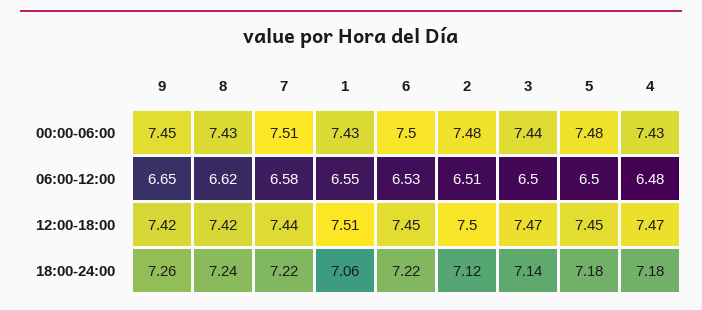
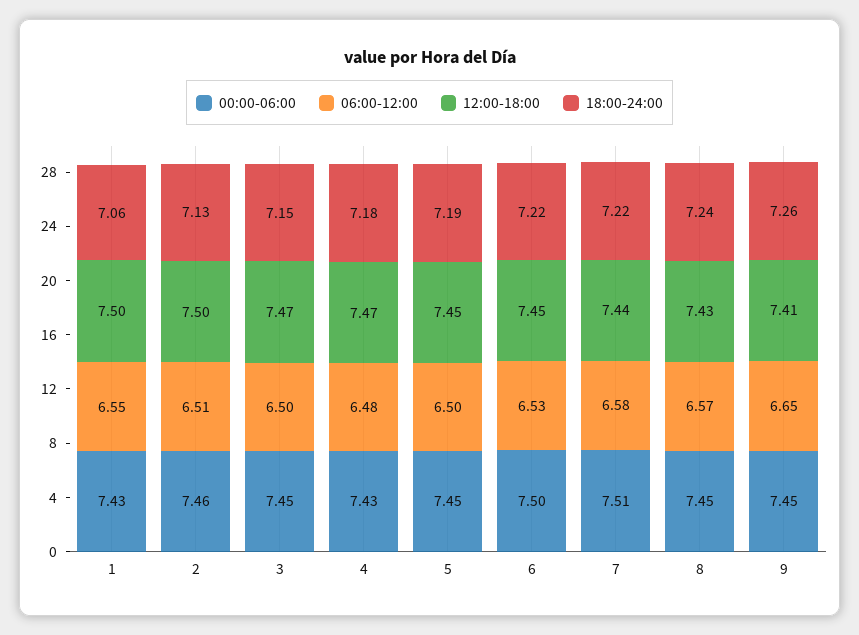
  {
    "00:00-06:00": {
      "9": 7.45,
-     "8": 7.43,
+     "8": 7.45,
      "7": 7.51,
      "1": 7.43,
      "6": 7.5,
-     "2": 7.48,
+     "2": 7.46,
-     "3": 7.44,
+     "3": 7.45,
-     "5": 7.48,
+     "5": 7.45,
      "4": 7.43
    },
    "06:00-12:00": {
      "9": 6.65,
-     "8": 6.62,
+     "8": 6.57,
      "7": 6.58,
      "1": 6.55,
      "6": 6.53,
      "2": 6.51,
      "3": 6.5,
      "5": 6.5,
      "4": 6.48
    },
    "12:00-18:00": {
-     "9": 7.42,
+     "9": 7.41,
-     "8": 7.42,
+     "8": 7.43,
      "7": 7.44,
-     "1": 7.51,
+     "1": 7.5,
      "6": 7.45,
      "2": 7.5,
      "3": 7.47,
      "5": 7.45,
      "4": 7.47
    },
    "18:00-24:00": {
      "9": 7.26,
      "8": 7.24,
      "7": 7.22,
      "1": 7.06,
      "6": 7.22,
-     "2": 7.12,
+     "2": 7.13,
-     "3": 7.14,
+     "3": 7.15,
-     "5": 7.18,
+     "5": 7.19,
      "4": 7.18
    }
  }

